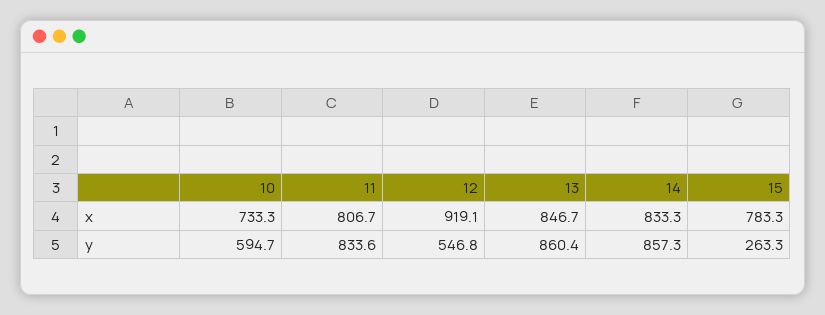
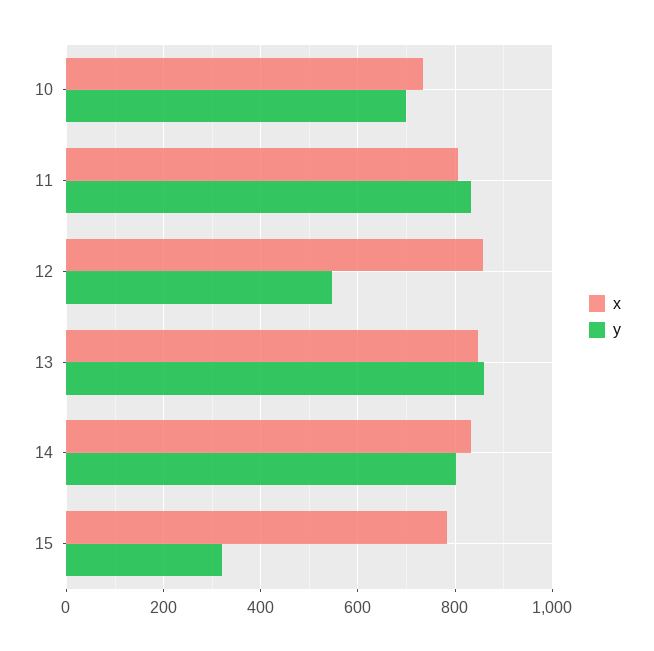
  {
    "x": {
      "10": 733.3,
      "11": 806.7,
-     "12": 919.1,
+     "12": 860,
      "13": 846.7,
      "14": 833.3,
      "15": 783.3
    },
    "y": {
-     "10": 594.7,
+     "10": 700,
      "11": 833.6,
      "12": 546.8,
      "13": 860.4,
-     "14": 857.3,
+     "14": 800,
-     "15": 263.3
+     "15": 320
    }
  }

